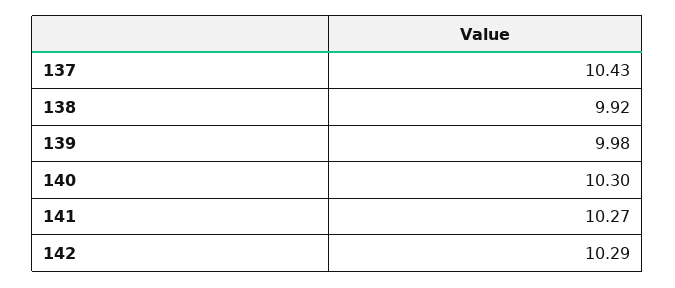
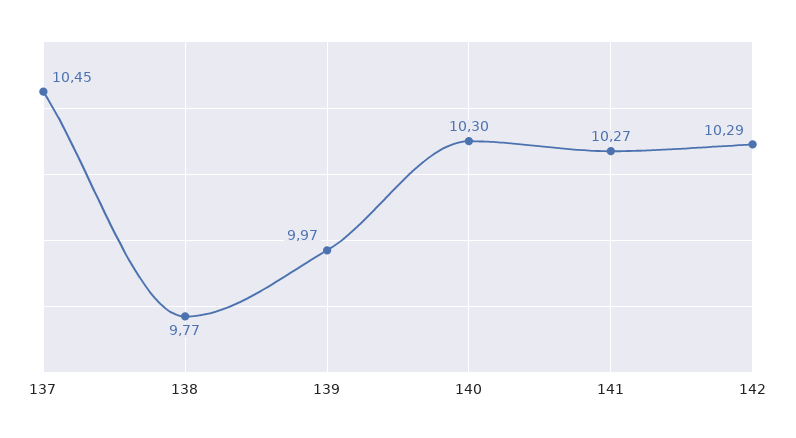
  {
-   "137": 10.43,
+   "137": 10.45,
-   "138": 9.92,
+   "138": 9.77,
-   "139": 9.98,
+   "139": 9.97,
    "140": 10.3,
    "141": 10.27,
    "142": 10.29
  }

